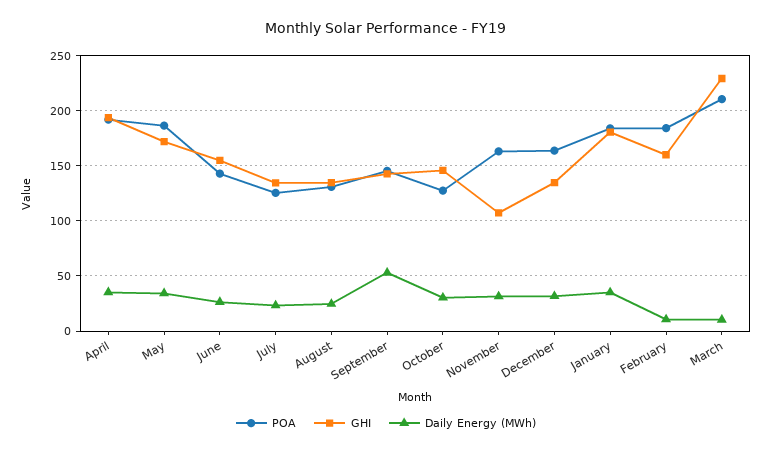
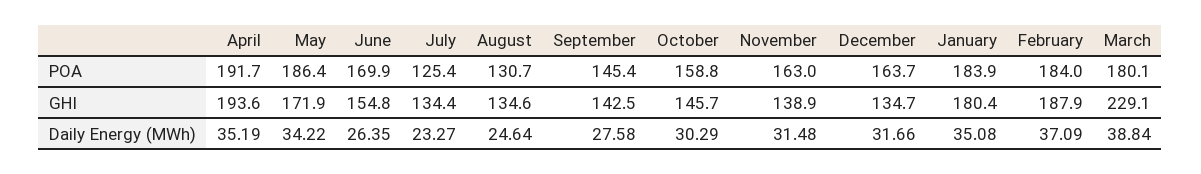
  {
    "POA": {
      "April": 191.7,
      "May": 186.4,
-     "June": 140,
+     "June": 169.9,
      "July": 125.4,
      "August": 130.7,
      "September": 145.4,
-     "October": 130,
+     "October": 158.8,
      "November": 163,
      "December": 163.7,
      "January": 183.9,
      "February": 184,
-     "March": 210
+     "March": 180.1
    },
    "GHI": {
      "April": 193.6,
      "May": 171.9,
      "June": 154.8,
      "July": 134.4,
      "August": 134.6,
      "September": 142.5,
      "October": 145.7,
-     "November": 110,
+     "November": 138.9,
      "December": 134.7,
      "January": 180.4,
-     "February": 160,
+     "February": 187.9,
      "March": 229.1
    },
    "Daily Energy (MWh)": {
      "April": 35.19,
      "May": 34.22,
      "June": 26.35,
      "July": 23.27,
      "August": 24.64,
-     "September": 50,
+     "September": 27.58,
      "October": 30.29,
      "November": 31.48,
      "December": 31.66,
      "January": 35.08,
-     "February": 10,
+     "February": 37.09,
-     "March": 10
+     "March": 38.84
    }
  }

